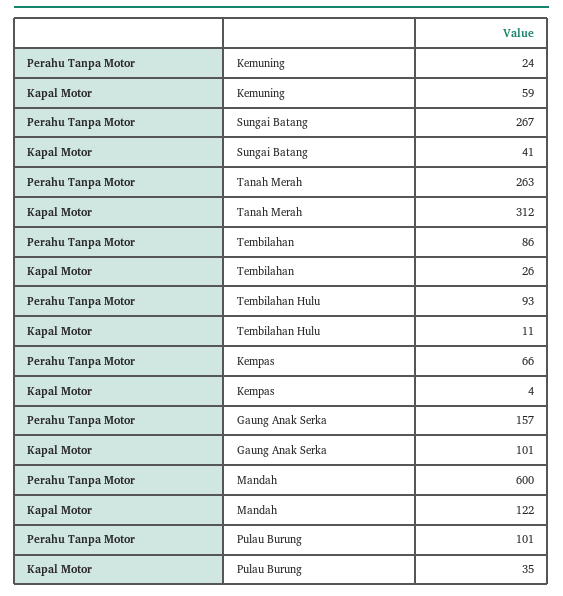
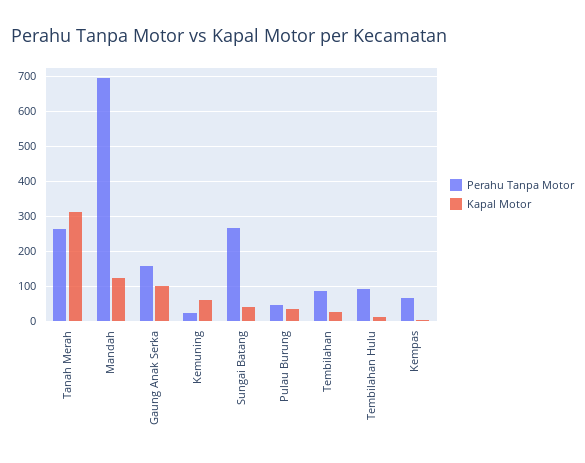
  {
    "Perahu Tanpa Motor": {
      "Kemuning": 24,
      "Sungai Batang": 267,
      "Tanah Merah": 263,
      "Tembilahan": 86,
      "Tembilahan Hulu": 93,
      "Kempas": 66,
      "Gaung Anak Serka": 157,
-     "Mandah": 600,
+     "Mandah": 700,
-     "Pulau Burung": 101
+     "Pulau Burung": 40
    },
    "Kapal Motor": {
      "Kemuning": 59,
      "Sungai Batang": 41,
      "Tanah Merah": 312,
      "Tembilahan": 26,
      "Tembilahan Hulu": 11,
      "Kempas": 4,
      "Gaung Anak Serka": 101,
      "Mandah": 122,
      "Pulau Burung": 35
    }
  }

